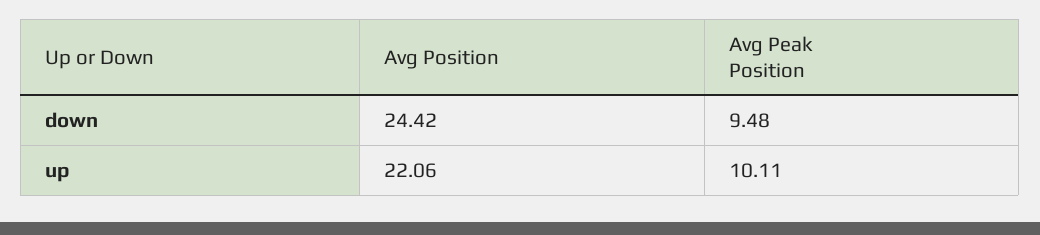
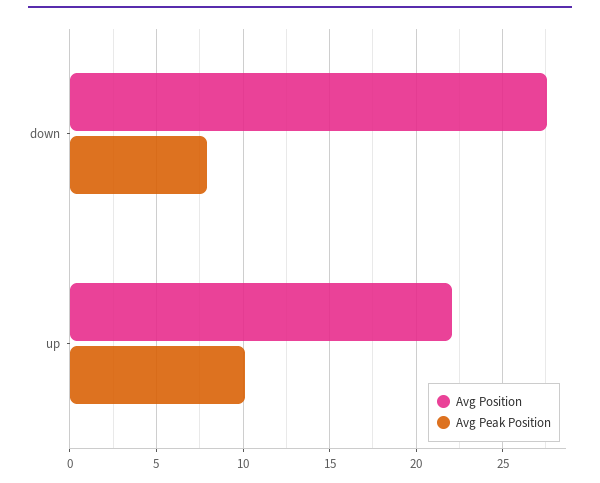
  {
    "Avg Position": {
-     "down": 24.42,
+     "down": 27.5,
      "up": 22.06
    },
    "Avg Peak Position": {
-     "down": 9.48,
+     "down": 8,
      "up": 10.11
    }
  }

